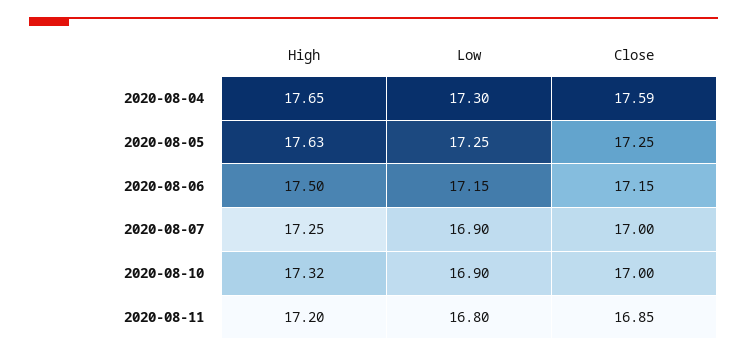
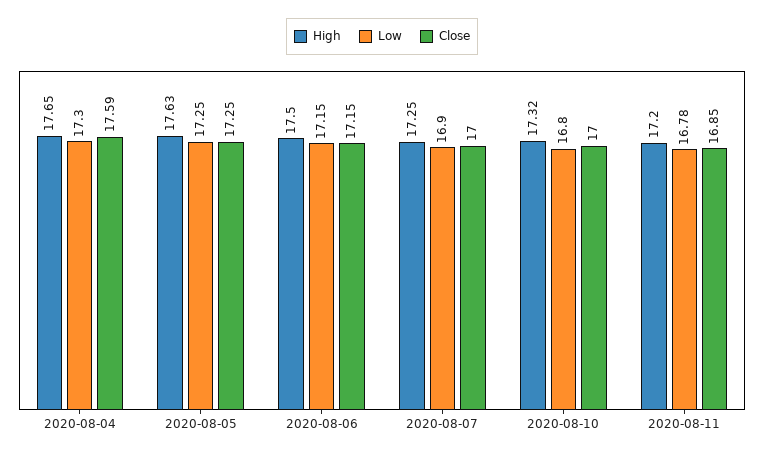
  {
    "High": {
      "2020-08-04": 17.65,
      "2020-08-05": 17.63,
      "2020-08-06": 17.5,
      "2020-08-07": 17.25,
      "2020-08-10": 17.32,
      "2020-08-11": 17.2
    },
    "Low": {
      "2020-08-04": 17.3,
      "2020-08-05": 17.25,
      "2020-08-06": 17.15,
      "2020-08-07": 16.9,
-     "2020-08-10": 16.9,
+     "2020-08-10": 16.8,
-     "2020-08-11": 16.8
+     "2020-08-11": 16.78
    },
    "Close": {
      "2020-08-04": 17.59,
      "2020-08-05": 17.25,
      "2020-08-06": 17.15,
      "2020-08-07": 17,
      "2020-08-10": 17,
      "2020-08-11": 16.85
    }
  }

